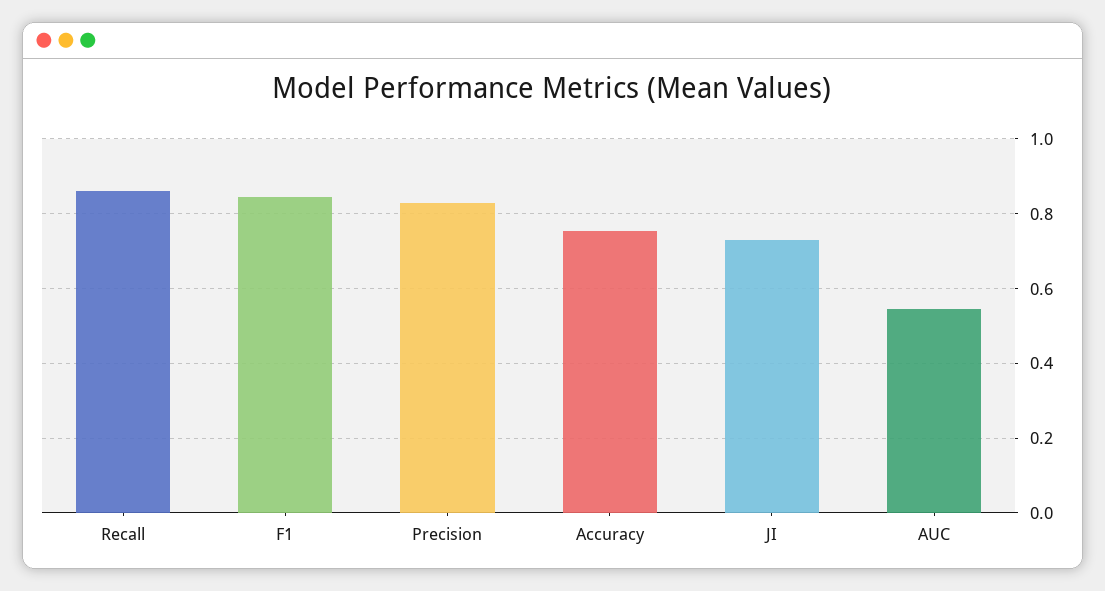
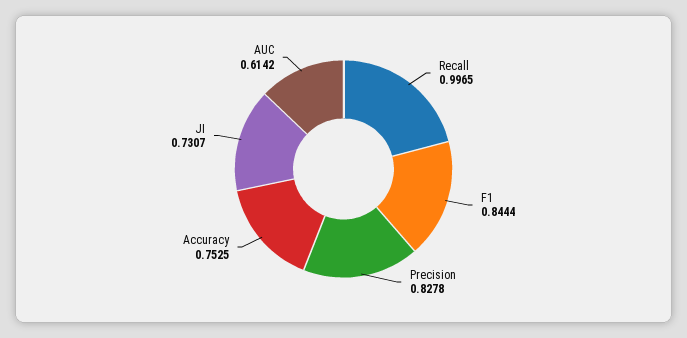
  {
-   "Recall": 0.86,
+   "Recall": 0.9965,
    "F1": 0.8444,
    "Precision": 0.8278,
    "Accuracy": 0.7525,
    "JI": 0.7307,
-   "AUC": 0.54
+   "AUC": 0.6142
  }

